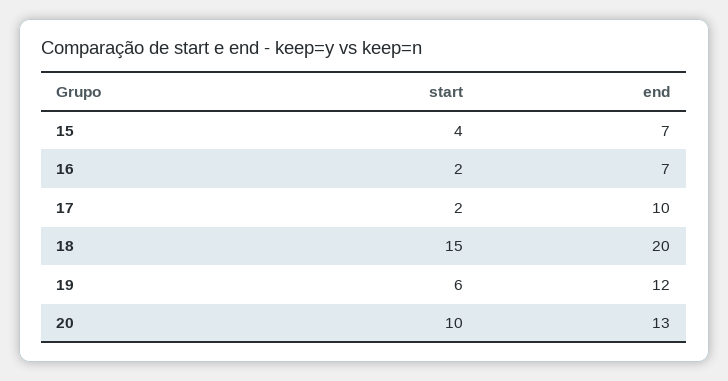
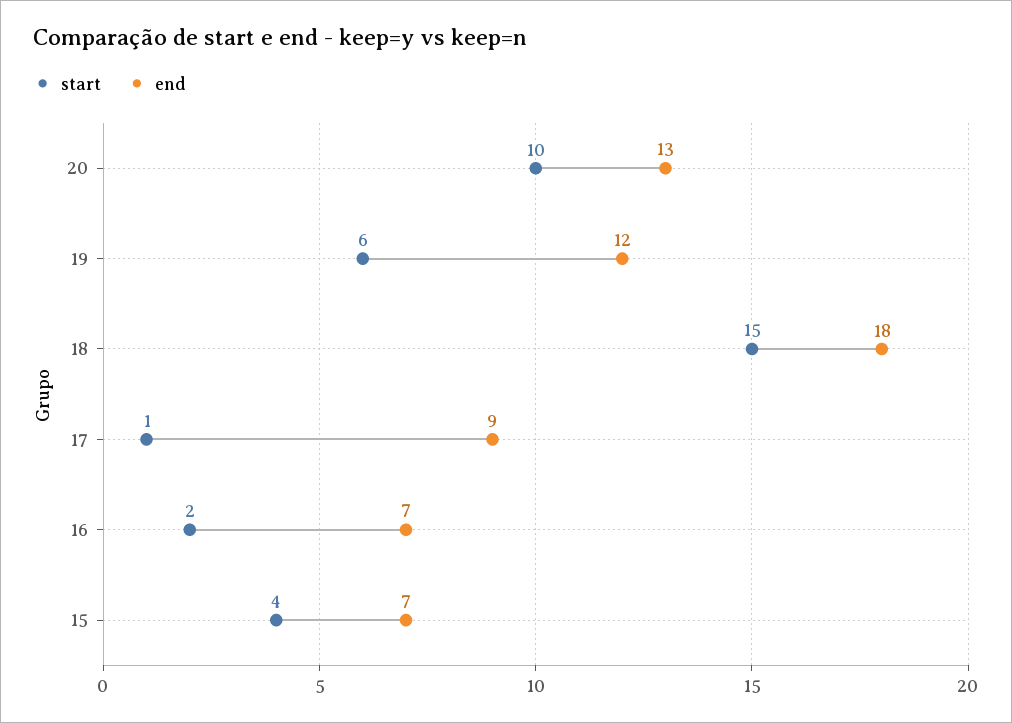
  {
    "start": {
      "15": 4,
      "16": 2,
-     "17": 2,
+     "17": 1,
      "18": 15,
      "19": 6,
      "20": 10
    },
    "end": {
      "15": 7,
      "16": 7,
-     "17": 10,
+     "17": 9,
-     "18": 20,
+     "18": 18,
      "19": 12,
      "20": 13
    }
  }

